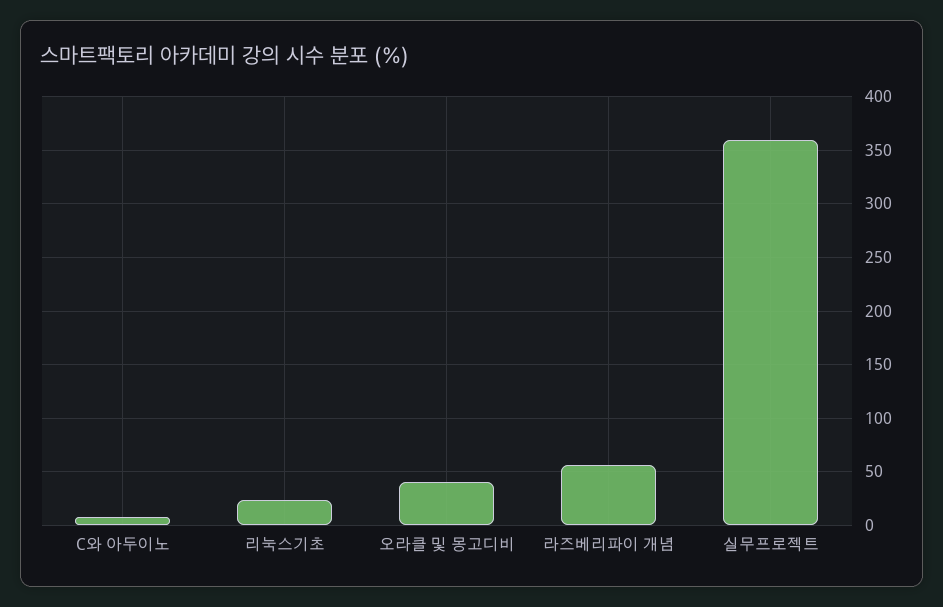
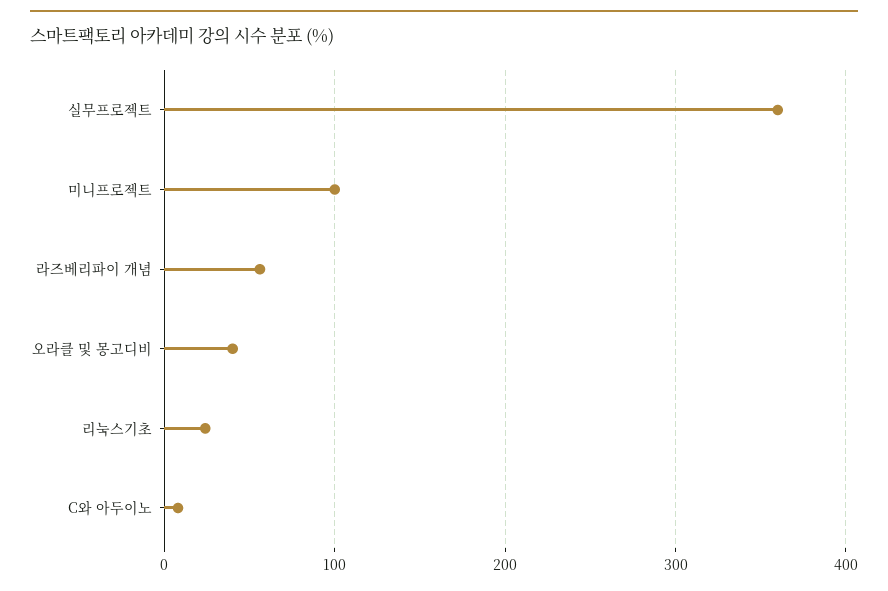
  {
    "C와 아두이노": 10,
    "리눅스기초": 20,
    "오라클 및 몽고디비": 40,
    "라즈베리파이 개념": 60,
-   "실무프로젝트": 360
+   "실무프로젝트": 360,
+   "미니프로젝트": 100
  }

